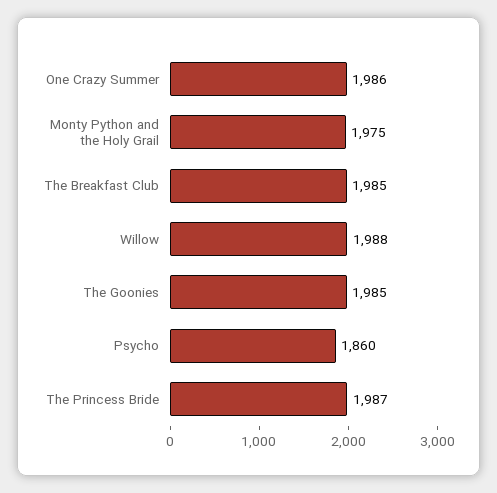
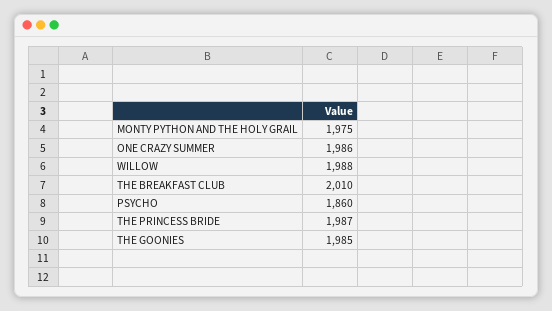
  {
    "One Crazy Summer": 1986,
    "Monty Python and the Holy Grail": 1975,
-   "The Breakfast Club": 1985,
+   "The Breakfast Club": 2010,
    "Willow": 1988,
    "The Goonies": 1985,
    "Psycho": 1860,
    "The Princess Bride": 1987
  }

